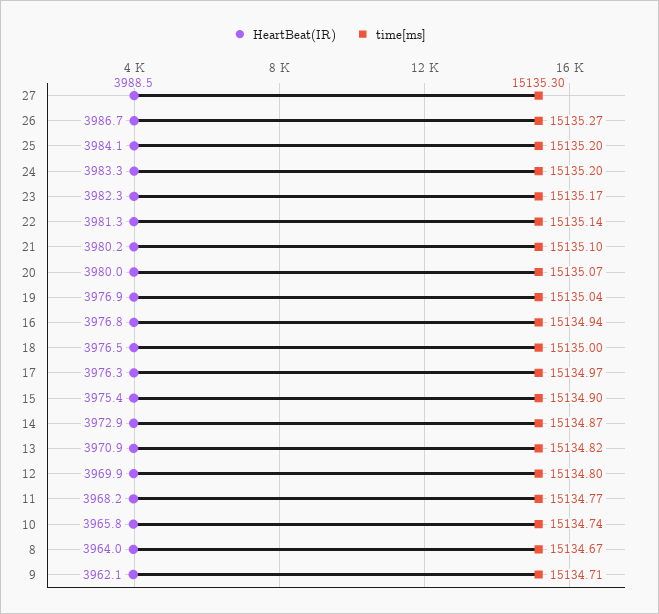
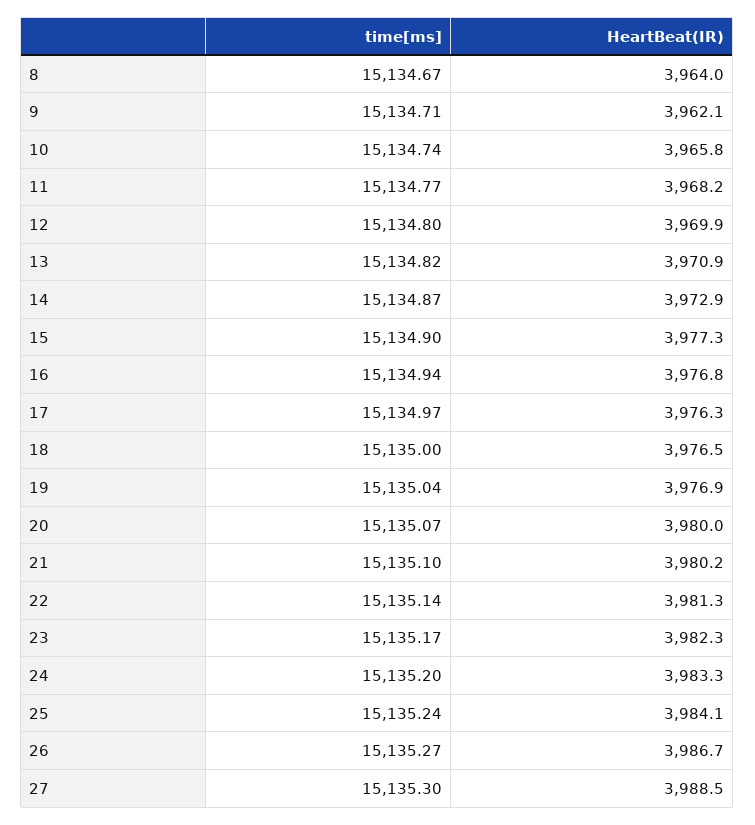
  {
    "HeartBeat(IR)": {
      "27": 3988.5,
      "26": 3986.7,
      "25": 3984.1,
      "24": 3983.3,
      "23": 3982.3,
      "22": 3981.3,
      "21": 3980.2,
      "20": 3980,
      "19": 3976.9,
      "16": 3976.8,
      "18": 3976.5,
      "17": 3976.3,
-     "15": 3975.4,
+     "15": 3977.3,
      "14": 3972.9,
      "13": 3970.9,
      "12": 3969.9,
      "11": 3968.2,
      "10": 3965.8,
      "8": 3964,
      "9": 3962.1
    },
    "time[ms]": {
      "27": 15135.3,
      "26": 15135.27,
-     "25": 15135.2,
+     "25": 15135.24,
      "24": 15135.2,
      "23": 15135.17,
      "22": 15135.14,
      "21": 15135.1,
      "20": 15135.07,
      "19": 15135.04,
      "16": 15134.94,
      "18": 15135,
      "17": 15134.97,
      "15": 15134.9,
      "14": 15134.87,
      "13": 15134.82,
      "12": 15134.8,
      "11": 15134.77,
      "10": 15134.74,
      "8": 15134.67,
      "9": 15134.71
    }
  }

